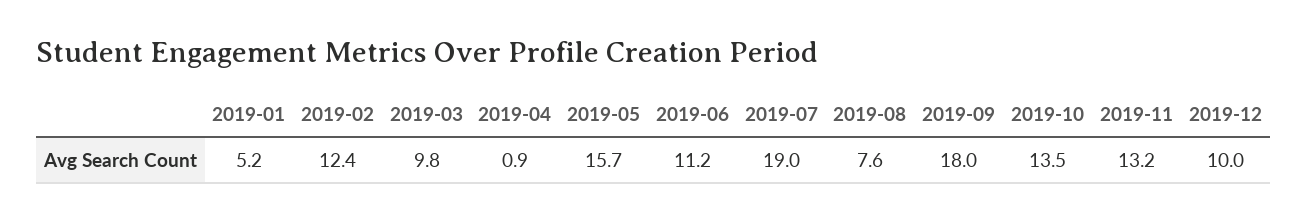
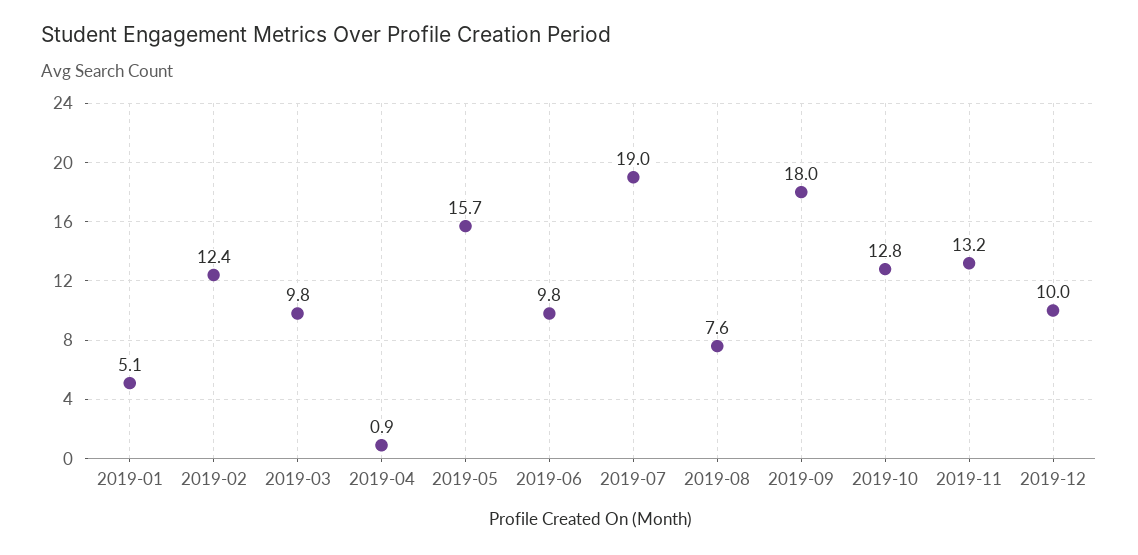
  {
-   "2019-01": 5.2,
+   "2019-01": 5.1,
    "2019-02": 12.4,
    "2019-03": 9.8,
    "2019-04": 0.9,
    "2019-05": 15.7,
-   "2019-06": 11.2,
+   "2019-06": 9.8,
    "2019-07": 19,
    "2019-08": 7.6,
    "2019-09": 18,
-   "2019-10": 13.5,
+   "2019-10": 12.8,
    "2019-11": 13.2,
    "2019-12": 10
  }

